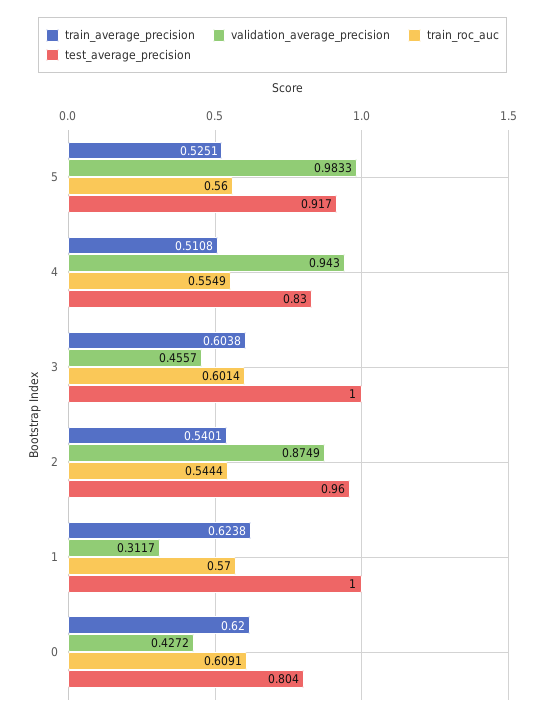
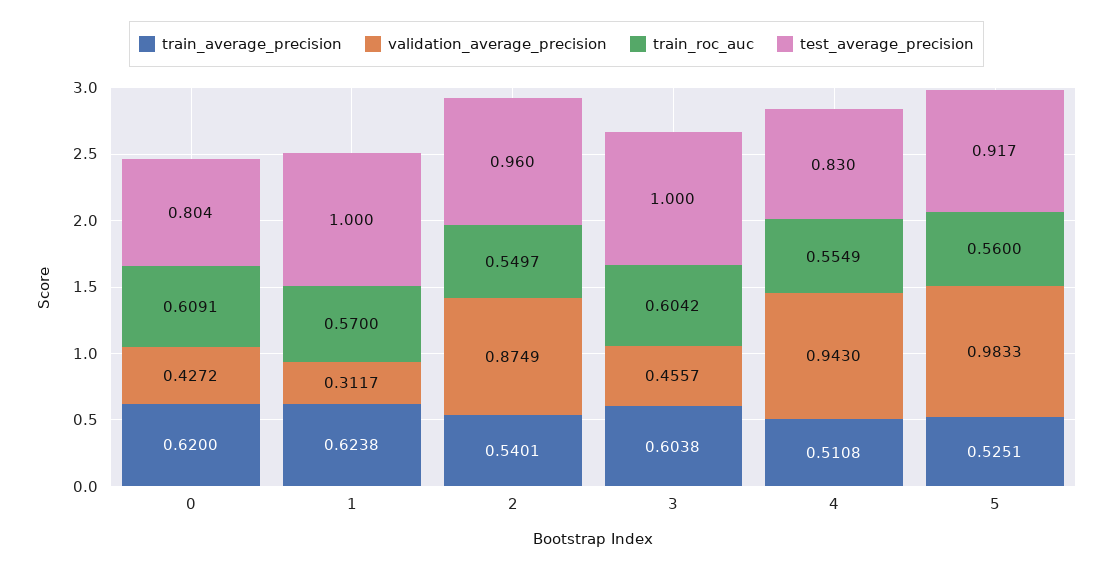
  {
    "train_average_precision": {
      "5": 0.5251,
      "4": 0.5108,
      "3": 0.6038,
      "2": 0.5401,
      "1": 0.6238,
      "0": 0.62
    },
    "validation_average_precision": {
      "5": 0.9833,
      "4": 0.943,
      "3": 0.4557,
      "2": 0.8749,
      "1": 0.3117,
      "0": 0.4272
    },
    "train_roc_auc": {
      "5": 0.56,
      "4": 0.5549,
-     "3": 0.6014,
+     "3": 0.6042,
-     "2": 0.5444,
+     "2": 0.5497,
      "1": 0.57,
      "0": 0.6091
    },
    "test_average_precision": {
      "5": 0.917,
      "4": 0.83,
      "3": 1,
      "2": 0.96,
      "1": 1,
      "0": 0.804
    }
  }

